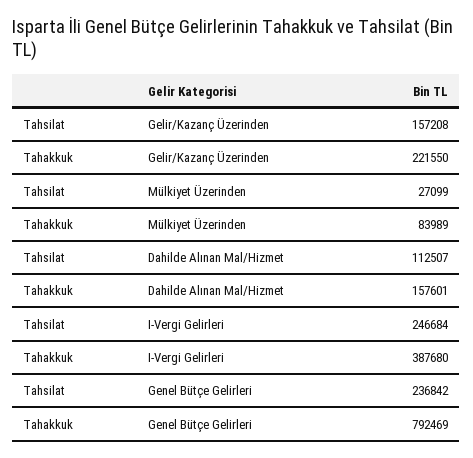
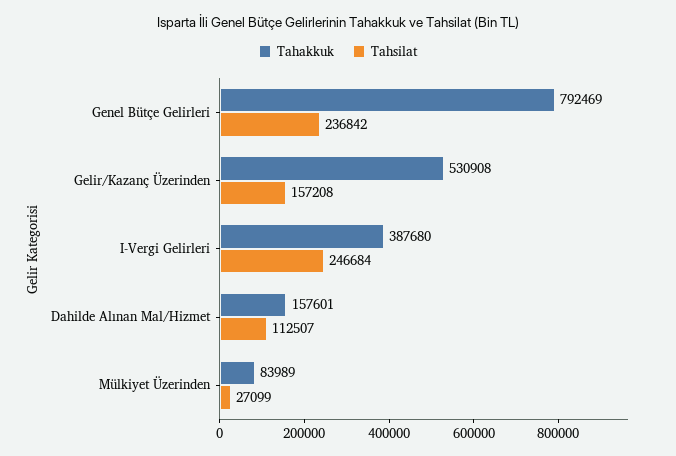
  {
    "Tahsilat": {
      "Gelir/Kazanç Üzerinden": 157208,
      "Mülkiyet Üzerinden": 27099,
      "Dahilde Alınan Mal/Hizmet": 112507,
      "I-Vergi Gelirleri": 246684,
      "Genel Bütçe Gelirleri": 236842
    },
    "Tahakkuk": {
-     "Gelir/Kazanç Üzerinden": 221550,
+     "Gelir/Kazanç Üzerinden": 530908,
      "Mülkiyet Üzerinden": 83989,
      "Dahilde Alınan Mal/Hizmet": 157601,
      "I-Vergi Gelirleri": 387680,
      "Genel Bütçe Gelirleri": 792469
    }
  }

